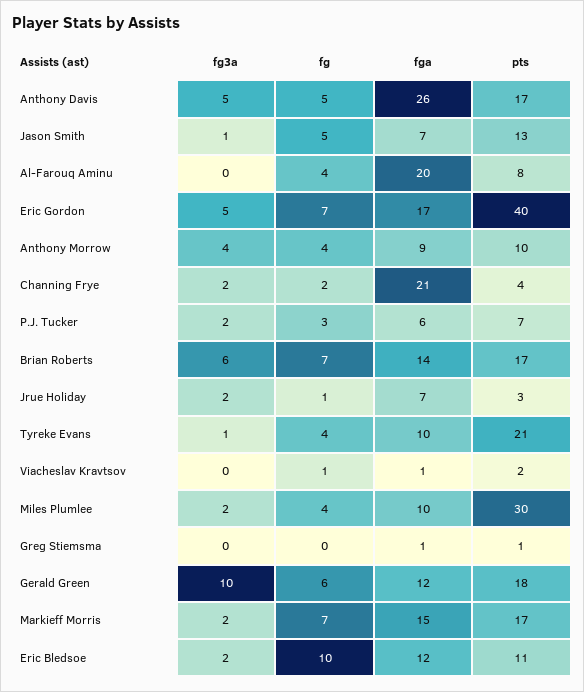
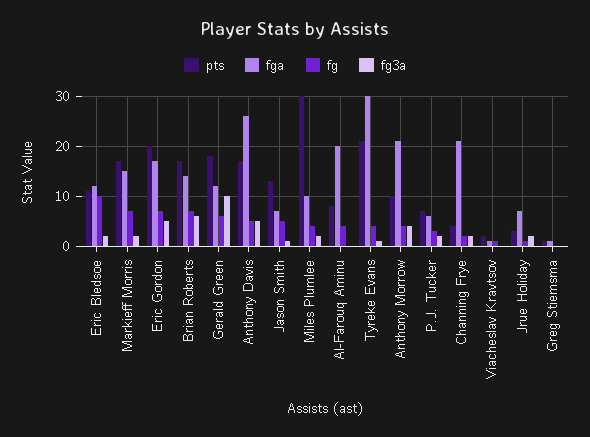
  {
    "fg3a": {
      "Anthony Davis": 5,
      "Jason Smith": 1,
      "Al-Farouq Aminu": 0,
      "Eric Gordon": 5,
      "Anthony Morrow": 4,
      "Channing Frye": 2,
      "P.J. Tucker": 2,
      "Brian Roberts": 6,
      "Jrue Holiday": 2,
      "Tyreke Evans": 1,
      "Viacheslav Kravtsov": 0,
      "Miles Plumlee": 2,
      "Greg Stiemsma": 0,
      "Gerald Green": 10,
      "Markieff Morris": 2,
      "Eric Bledsoe": 2
    },
    "fg": {
      "Anthony Davis": 5,
      "Jason Smith": 5,
      "Al-Farouq Aminu": 4,
      "Eric Gordon": 7,
      "Anthony Morrow": 4,
      "Channing Frye": 2,
      "P.J. Tucker": 3,
      "Brian Roberts": 7,
      "Jrue Holiday": 1,
      "Tyreke Evans": 4,
      "Viacheslav Kravtsov": 1,
      "Miles Plumlee": 4,
      "Greg Stiemsma": 0,
      "Gerald Green": 6,
      "Markieff Morris": 7,
      "Eric Bledsoe": 10
    },
    "fga": {
      "Anthony Davis": 26,
      "Jason Smith": 7,
      "Al-Farouq Aminu": 20,
      "Eric Gordon": 17,
-     "Anthony Morrow": 9,
+     "Anthony Morrow": 20,
      "Channing Frye": 21,
      "P.J. Tucker": 6,
      "Brian Roberts": 14,
      "Jrue Holiday": 7,
-     "Tyreke Evans": 10,
+     "Tyreke Evans": 30,
      "Viacheslav Kravtsov": 1,
      "Miles Plumlee": 10,
      "Greg Stiemsma": 1,
      "Gerald Green": 12,
      "Markieff Morris": 15,
      "Eric Bledsoe": 12
    },
    "pts": {
      "Anthony Davis": 17,
      "Jason Smith": 13,
      "Al-Farouq Aminu": 8,
-     "Eric Gordon": 40,
+     "Eric Gordon": 20,
      "Anthony Morrow": 10,
      "Channing Frye": 4,
      "P.J. Tucker": 7,
      "Brian Roberts": 17,
      "Jrue Holiday": 3,
      "Tyreke Evans": 21,
      "Viacheslav Kravtsov": 2,
      "Miles Plumlee": 30,
      "Greg Stiemsma": 1,
      "Gerald Green": 18,
      "Markieff Morris": 17,
      "Eric Bledsoe": 11
    }
  }

